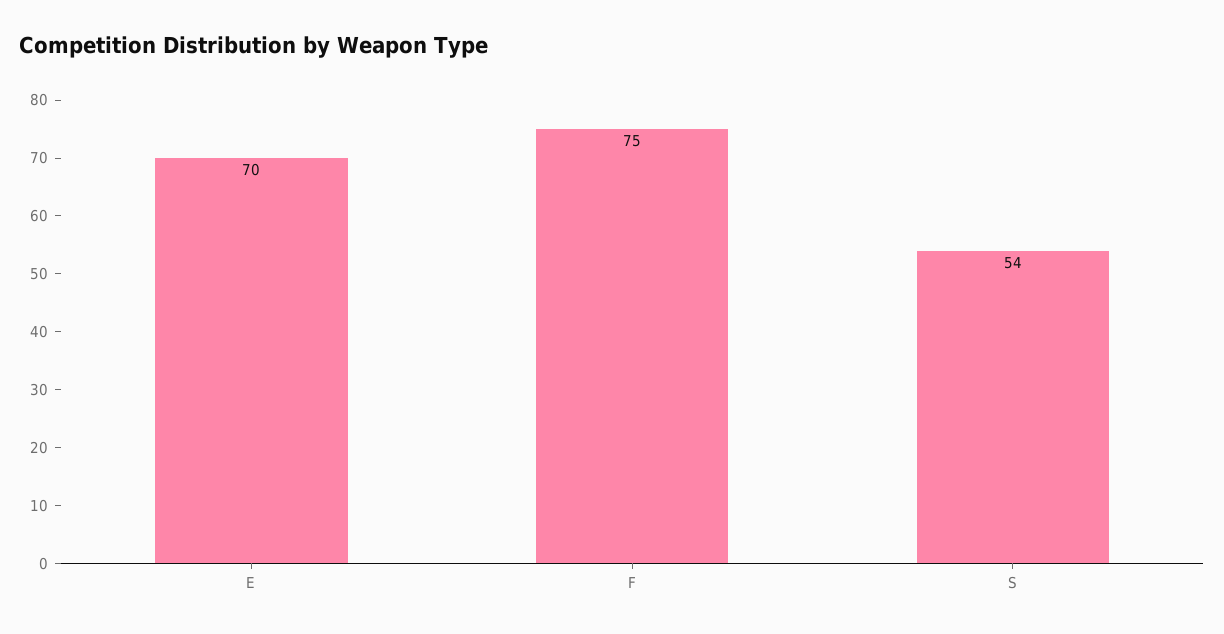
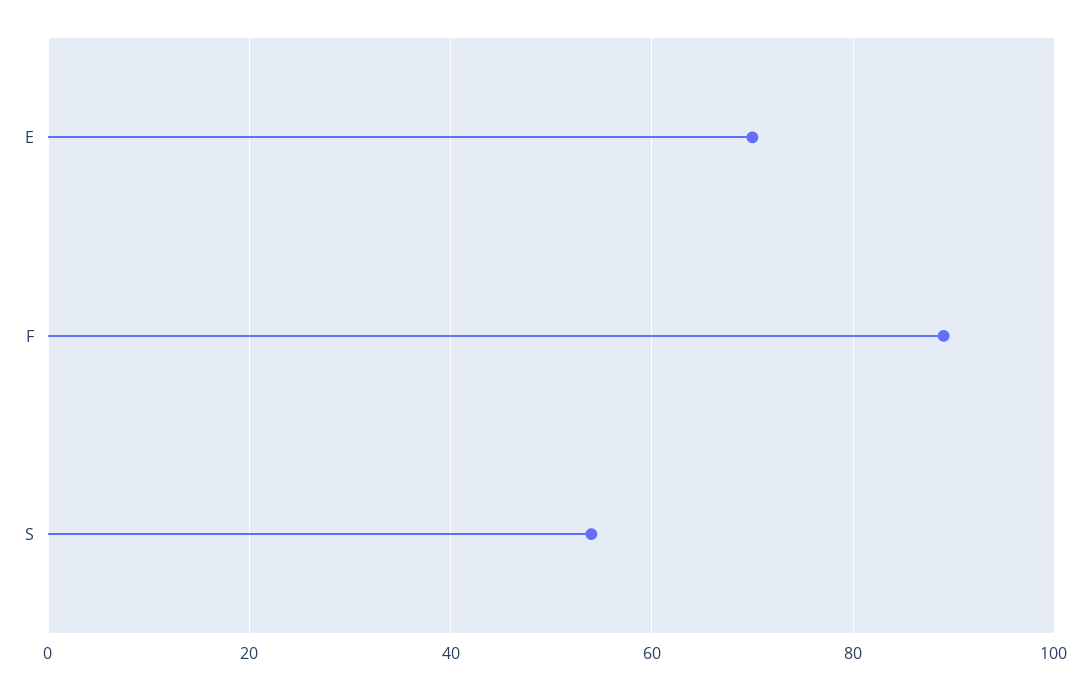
  {
    "E": 70,
-   "F": 75,
+   "F": 90,
    "S": 54
  }

